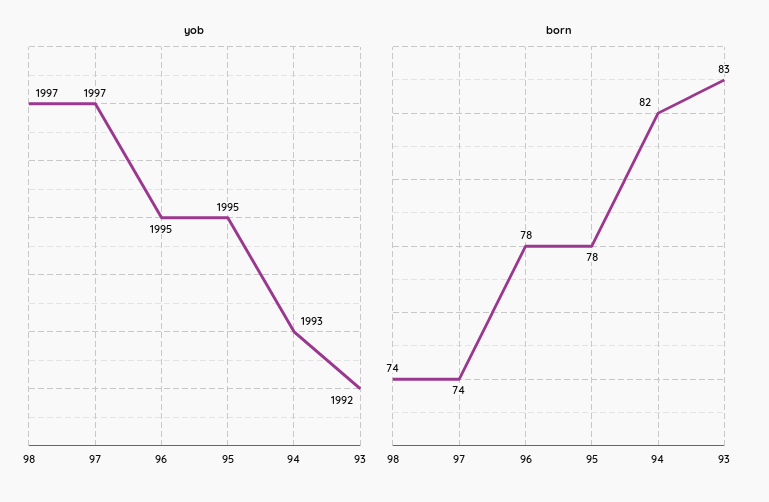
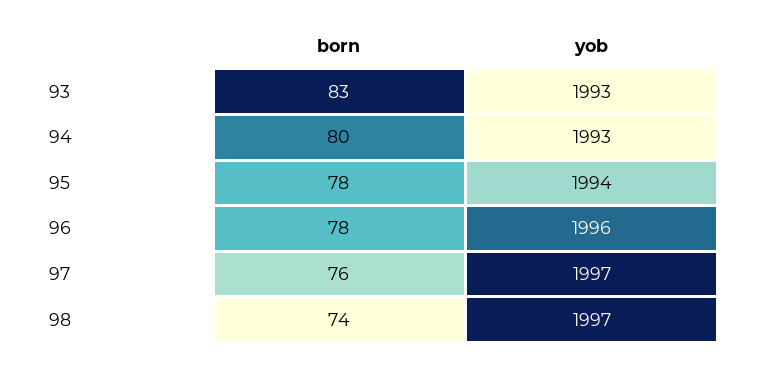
  {
    "yob": {
      "98": 1997,
      "97": 1997,
-     "96": 1995,
+     "96": 1996,
-     "95": 1995,
+     "95": 1994,
      "94": 1993,
-     "93": 1992
+     "93": 1993
    },
    "born": {
      "98": 74,
-     "97": 74,
+     "97": 76,
      "96": 78,
      "95": 78,
-     "94": 82,
+     "94": 80,
      "93": 83
    }
  }

